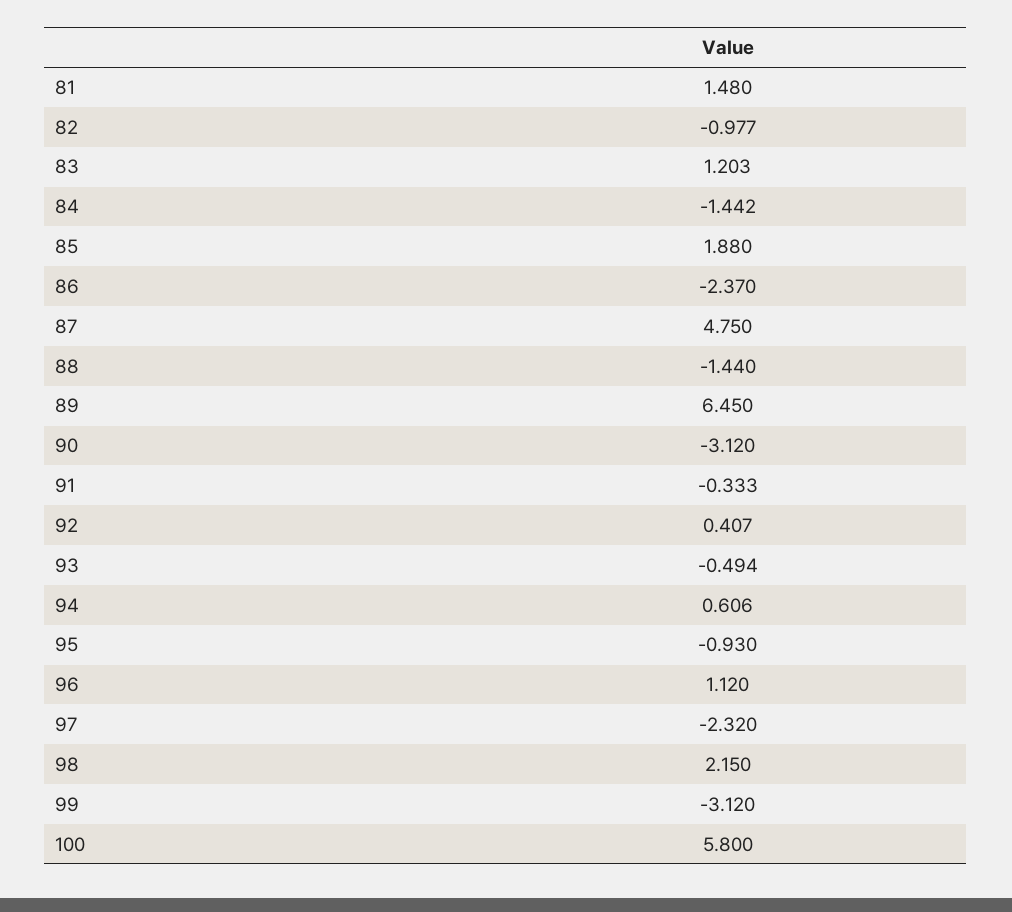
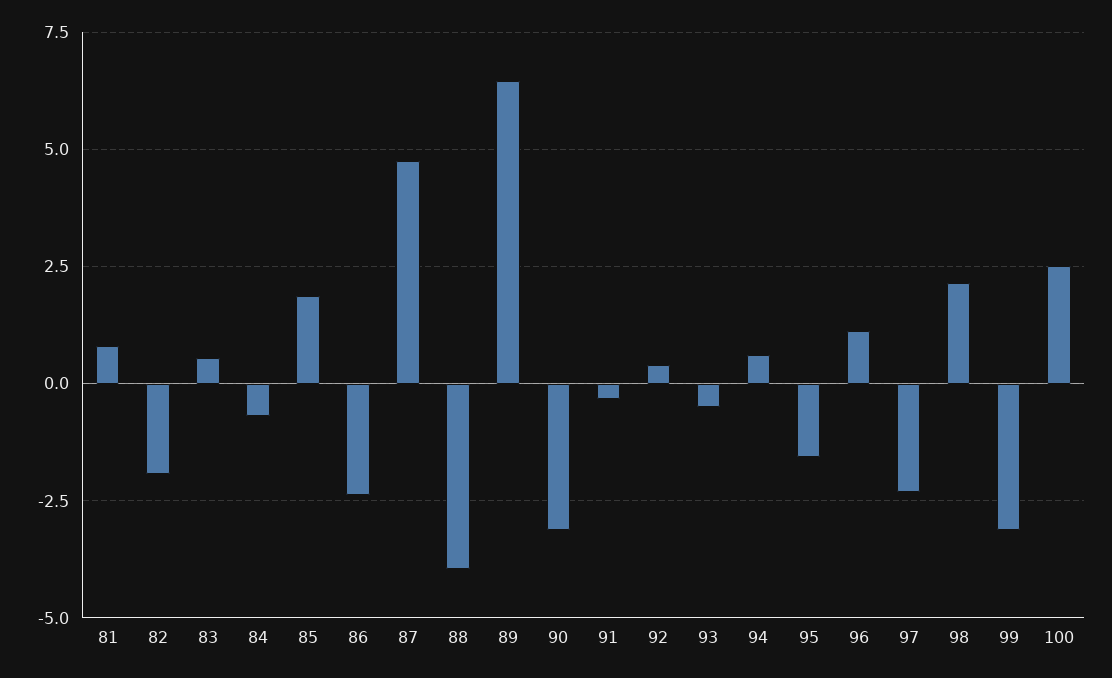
  {
-   "81": 1.48,
+   "81": 0.75,
-   "82": -0.977,
+   "82": -2,
-   "83": 1.203,
+   "83": 0.5,
-   "84": -1.442,
+   "84": -0.75,
    "85": 1.88,
    "86": -2.37,
    "87": 4.75,
-   "88": -1.44,
+   "88": -4,
    "89": 6.45,
    "90": -3.12,
    "91": -0.333,
    "92": 0.407,
    "93": -0.494,
    "94": 0.606,
-   "95": -0.93,
+   "95": -1.5,
    "96": 1.12,
    "97": -2.32,
    "98": 2.15,
    "99": -3.12,
-   "100": 5.8
+   "100": 2.5
  }

